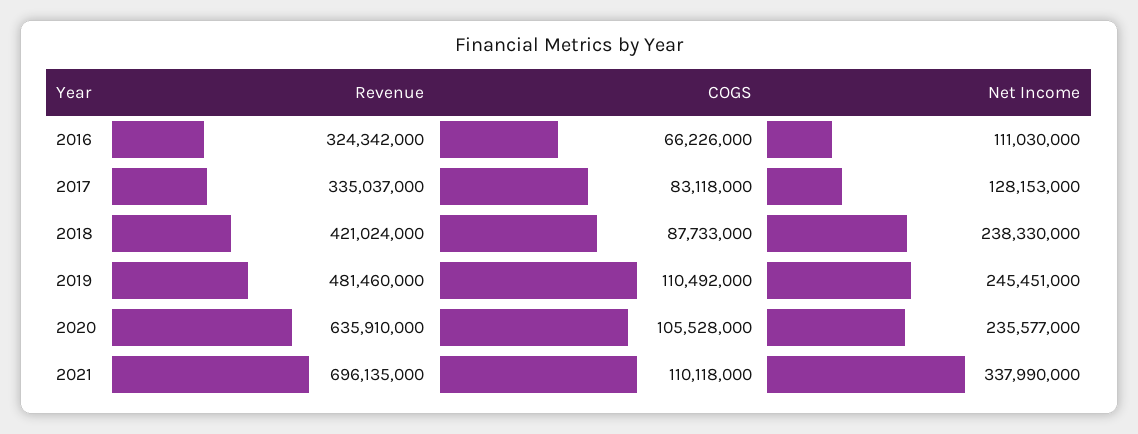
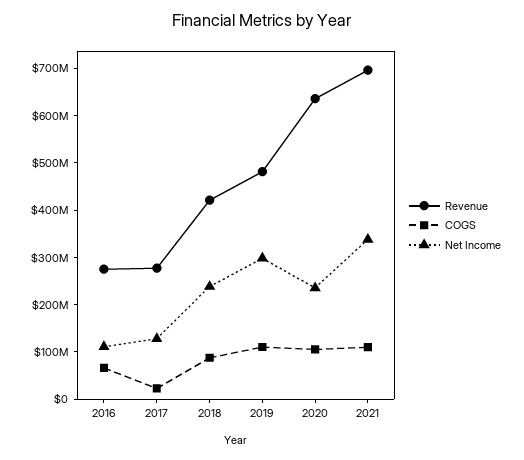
  {
    "Revenue": {
-     "2016": 324342000,
+     "2016": 280000000,
-     "2017": 335037000,
+     "2017": 280000000,
      "2018": 421024000,
      "2019": 481460000,
      "2020": 635910000,
      "2021": 696135000
    },
    "COGS": {
      "2016": 66226000,
-     "2017": 83118000,
+     "2017": 20000000,
      "2018": 87733000,
      "2019": 110492000,
      "2020": 105528000,
      "2021": 110118000
    },
    "Net Income": {
      "2016": 111030000,
      "2017": 128153000,
      "2018": 238330000,
-     "2019": 245451000,
+     "2019": 300000000,
      "2020": 235577000,
      "2021": 337990000
    }
  }

